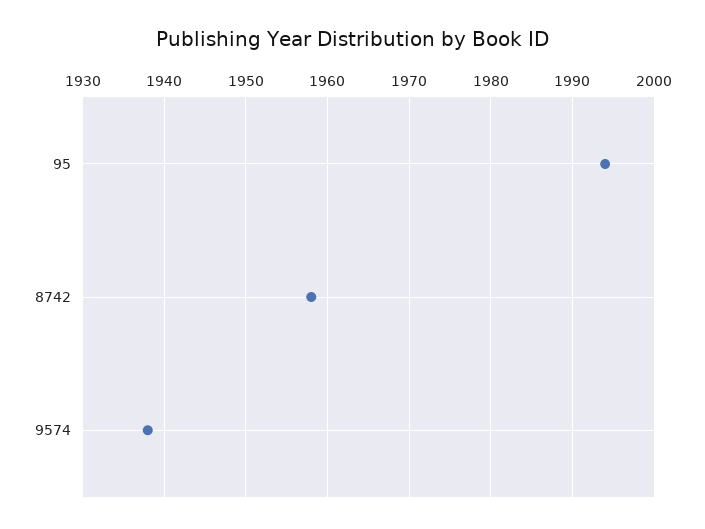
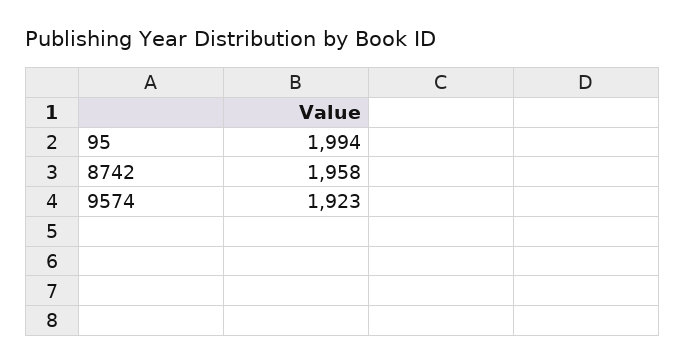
  {
    "95": 1994,
    "8742": 1958,
-   "9574": 1938
+   "9574": 1923
  }

